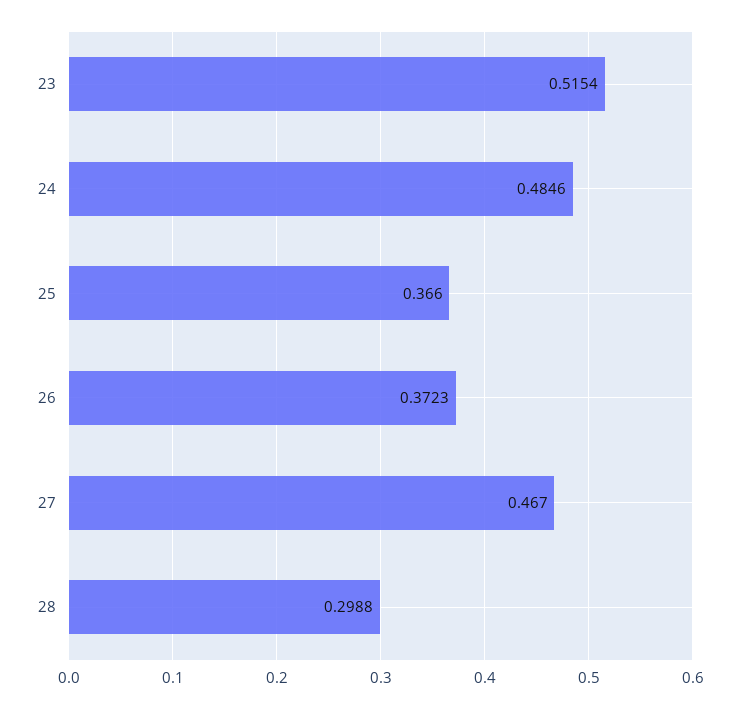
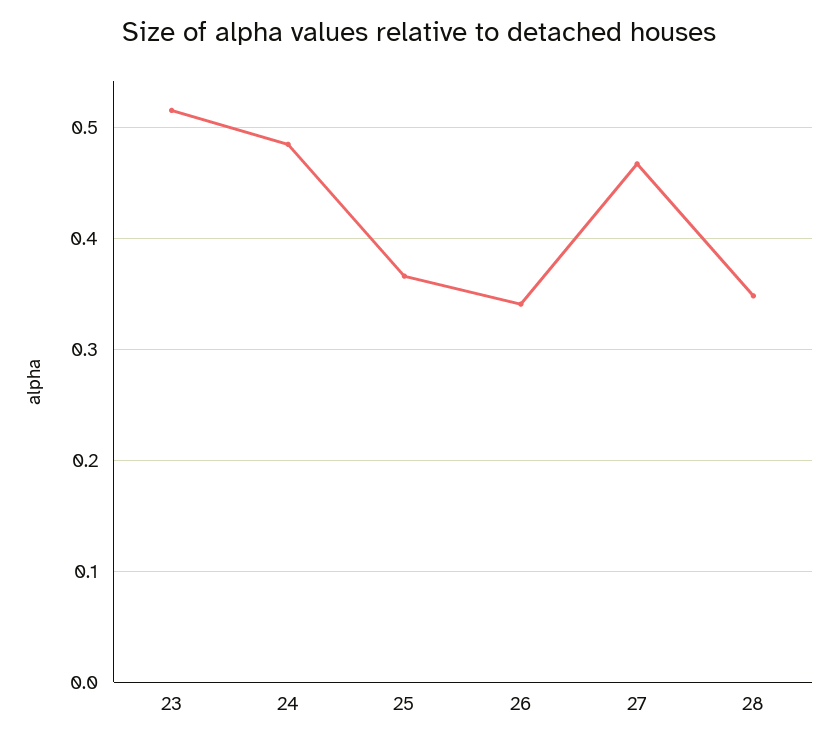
  {
    "23": 0.5154,
    "24": 0.4846,
    "25": 0.366,
-   "26": 0.3723,
+   "26": 0.34,
    "27": 0.467,
-   "28": 0.2988
+   "28": 0.35
  }

